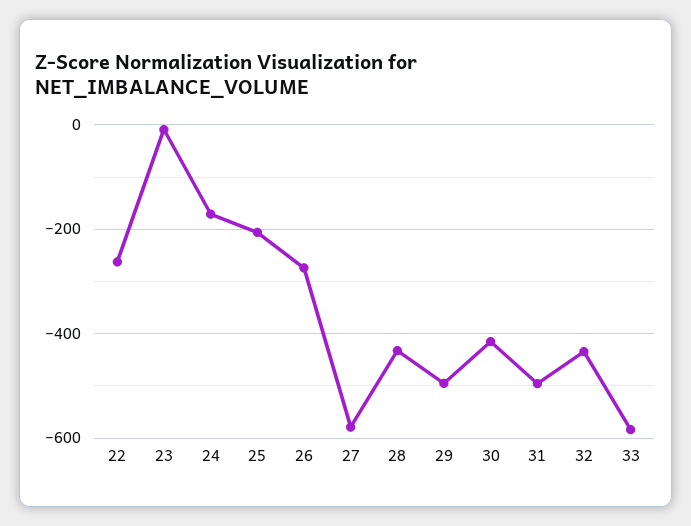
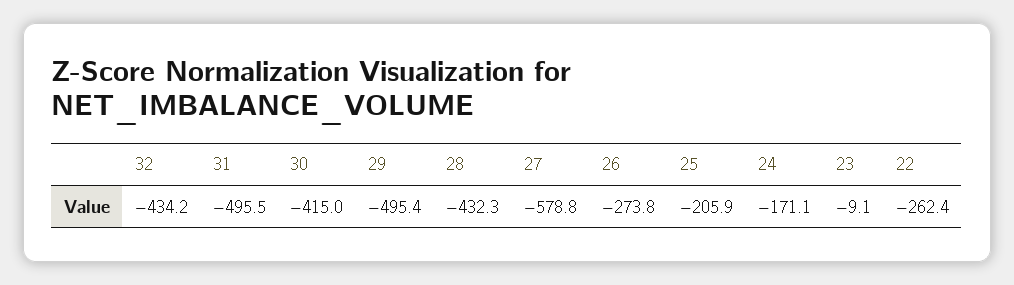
  {
    "22": -262.4,
    "23": -9.1,
    "24": -171.1,
    "25": -205.9,
    "26": -273.8,
    "27": -578.8,
    "28": -432.3,
    "29": -495.4,
    "30": -415,
    "31": -495.5,
-   "32": -434.2,
+   "32": -434.2
-   "33": -580
  }

